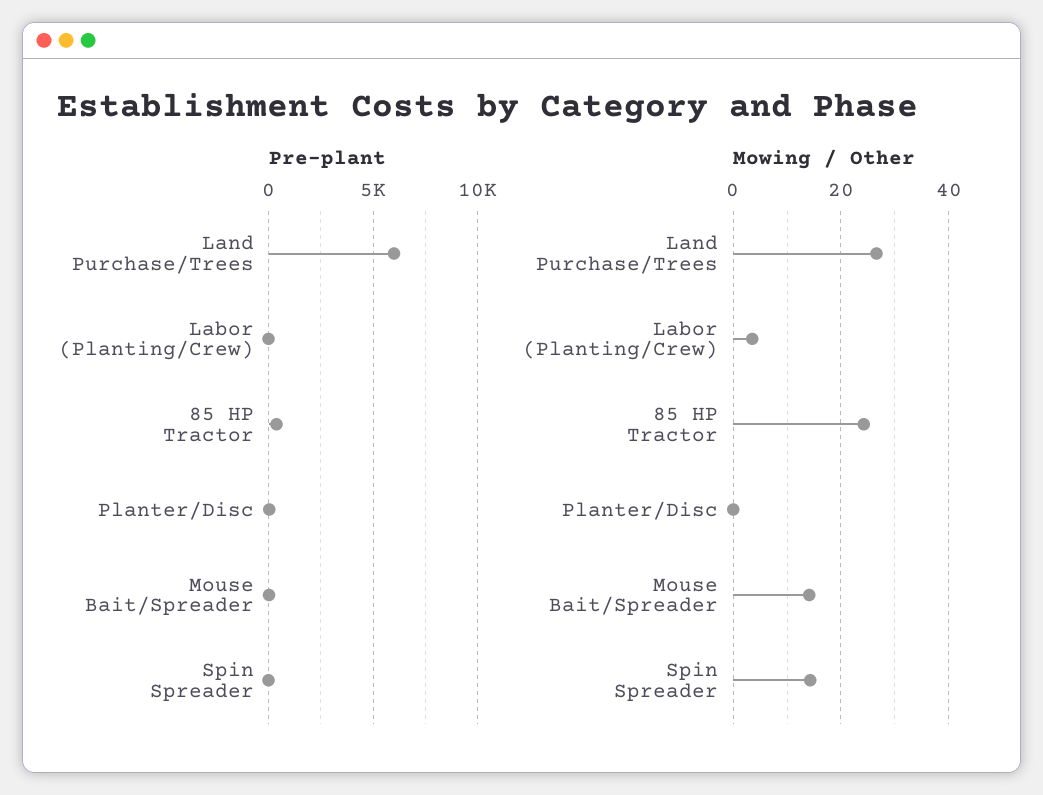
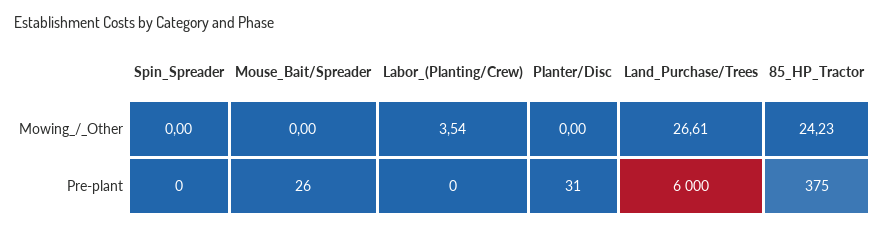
  {
    "Pre-plant": {
      "Land Purchase/Trees": 6000,
      "Labor (Planting/Crew)": 0,
      "85 HP Tractor": 375,
      "Planter/Disc": 31,
      "Mouse Bait/Spreader": 26,
      "Spin Spreader": 0
    },
    "Mowing / Other": {
      "Land Purchase/Trees": 26.61,
      "Labor (Planting/Crew)": 3.54,
      "85 HP Tractor": 24.23,
      "Planter/Disc": 0,
-     "Mouse Bait/Spreader": 14,
+     "Mouse Bait/Spreader": 0,
-     "Spin Spreader": 14
+     "Spin Spreader": 0
    }
  }

